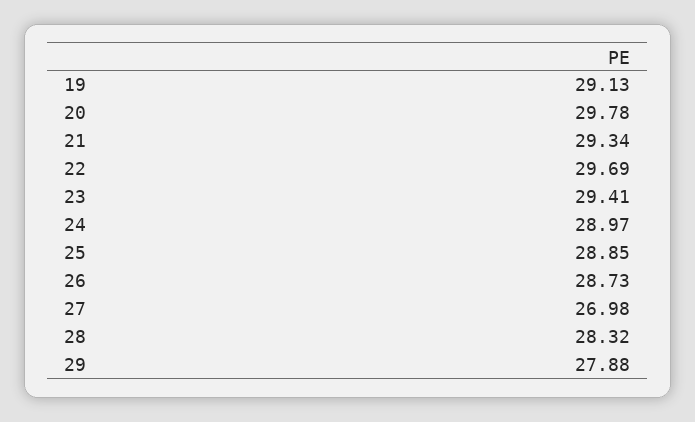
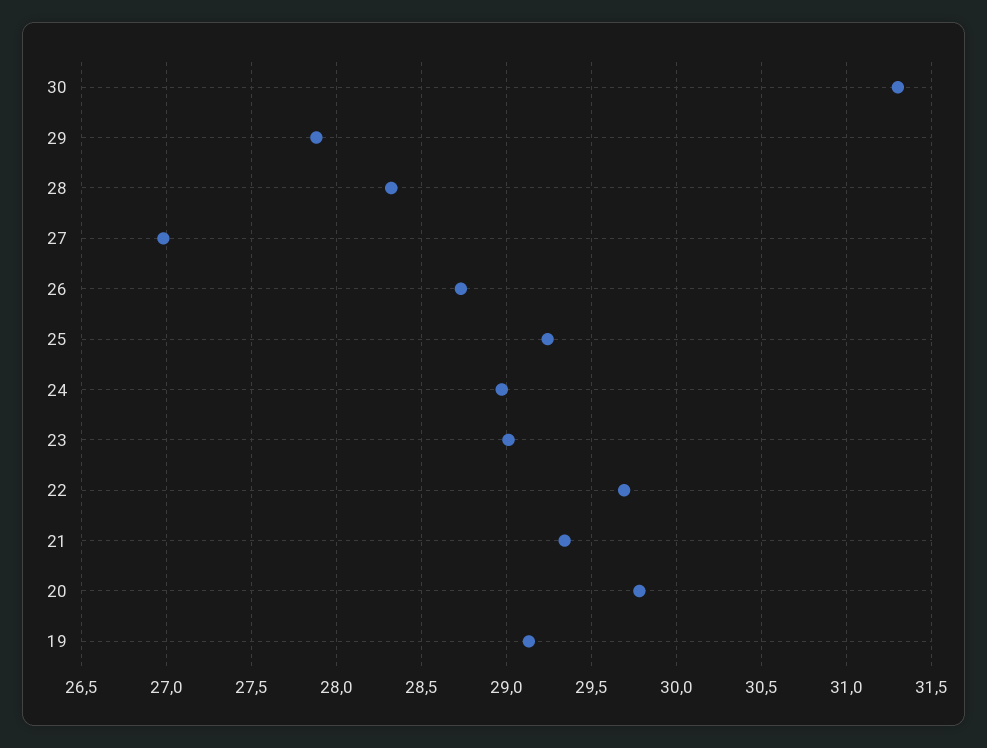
  {
    "19": 29.13,
    "20": 29.78,
    "21": 29.34,
    "22": 29.69,
-   "23": 29.41,
+   "23": 29,
    "24": 28.97,
-   "25": 28.85,
+   "25": 29.25,
    "26": 28.73,
    "27": 26.98,
    "28": 28.32,
-   "29": 27.88
+   "29": 27.88,
+   "30": 31.3
  }

